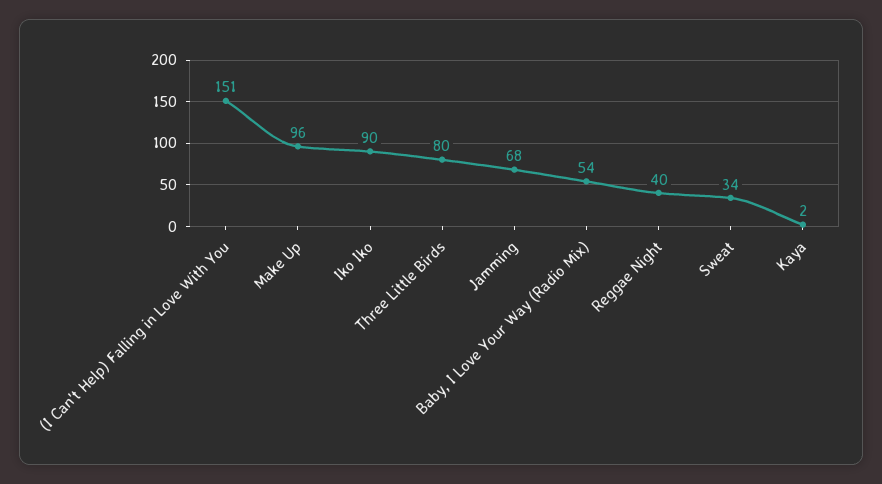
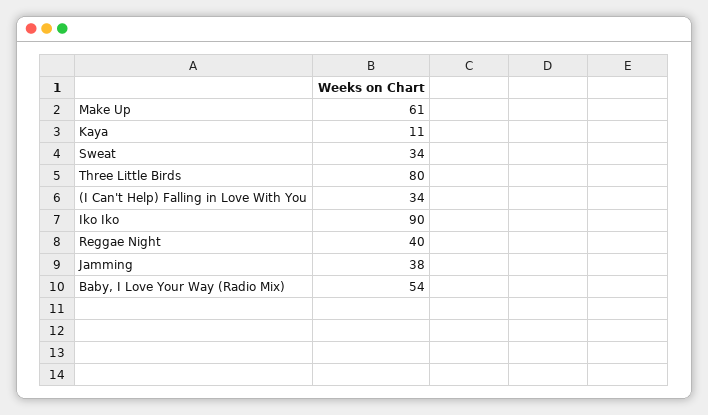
  {
-   "(I Can't Help) Falling in Love With You": 151,
+   "(I Can't Help) Falling in Love With You": 34,
-   "Make Up": 96,
+   "Make Up": 61,
    "Iko Iko": 90,
    "Three Little Birds": 80,
-   "Jamming": 68,
+   "Jamming": 38,
    "Baby, I Love Your Way (Radio Mix)": 54,
    "Reggae Night": 40,
    "Sweat": 34,
-   "Kaya": 2
+   "Kaya": 11
  }

